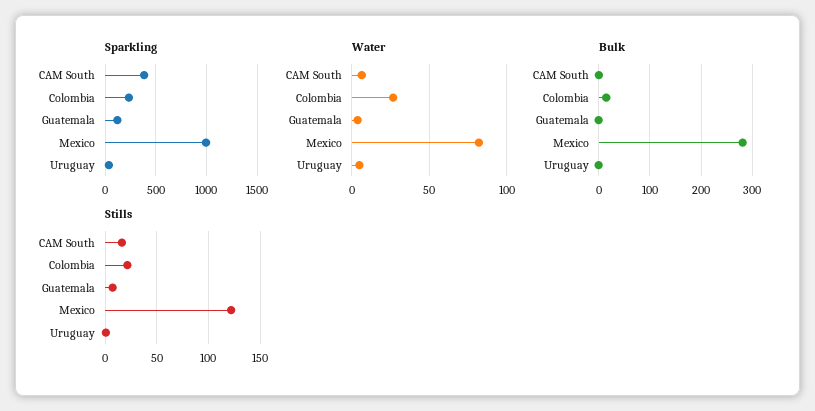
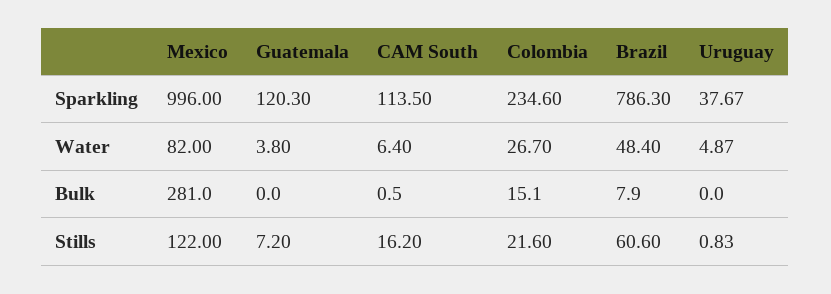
  {
    "Sparkling": {
-     "CAM South": 400,
+     "CAM South": 113.5,
      "Colombia": 234.6,
      "Guatemala": 120.3,
      "Mexico": 996,
-     "Uruguay": 37.67
+     "Uruguay": 37.67,
+     "Brazil": 786.3
    },
    "Water": {
      "CAM South": 6.4,
      "Colombia": 26.7,
      "Guatemala": 3.8,
      "Mexico": 82,
-     "Uruguay": 4.87
+     "Uruguay": 4.87,
+     "Brazil": 48.4
    },
    "Bulk": {
      "CAM South": 0.5,
      "Colombia": 15.1,
      "Guatemala": 0,
      "Mexico": 281,
-     "Uruguay": 0
+     "Uruguay": 0,
+     "Brazil": 7.9
    },
    "Stills": {
      "CAM South": 16.2,
      "Colombia": 21.6,
      "Guatemala": 7.2,
      "Mexico": 122,
-     "Uruguay": 0.83
+     "Uruguay": 0.83,
+     "Brazil": 60.6
    }
  }

